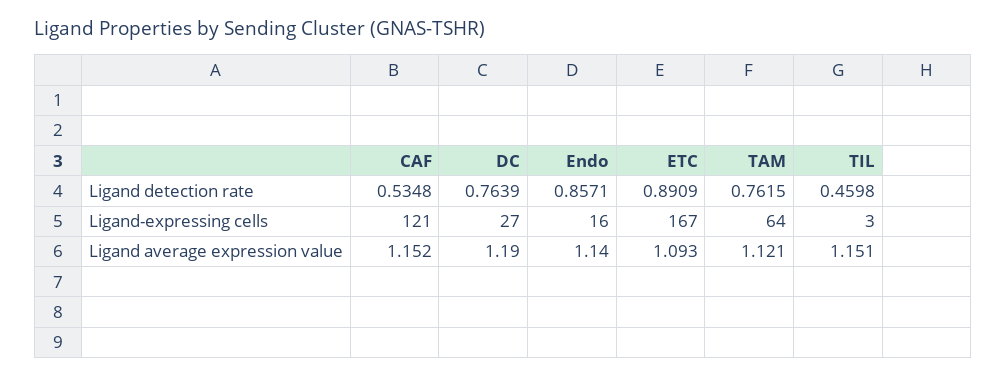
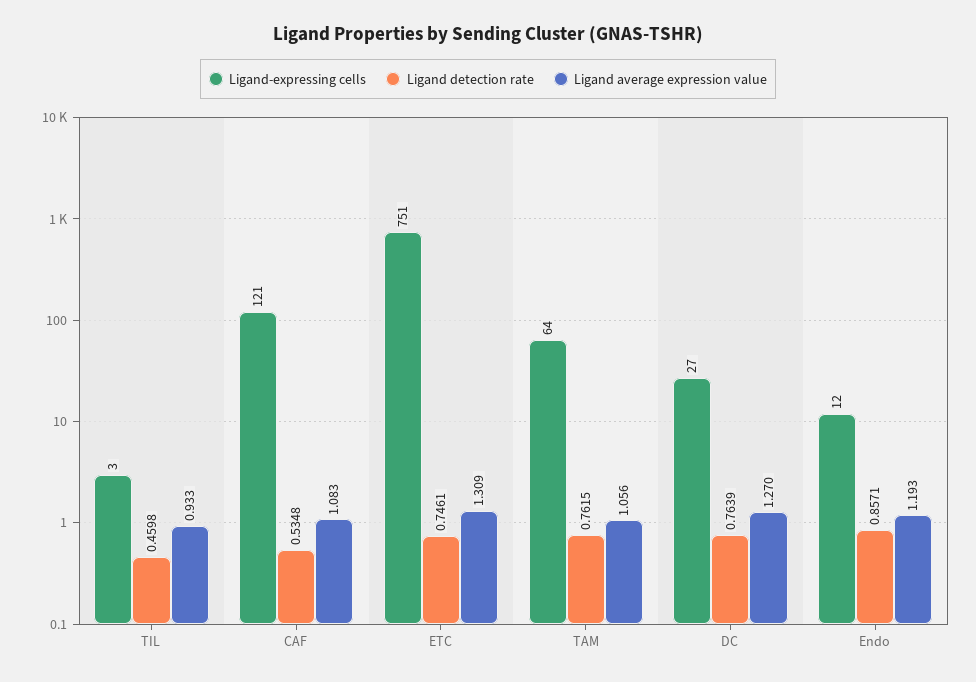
  {
    "Ligand detection rate": {
      "CAF": 0.5348,
      "DC": 0.7639,
      "Endo": 0.8571,
-     "ETC": 0.8909,
+     "ETC": 0.7461,
      "TAM": 0.7615,
      "TIL": 0.4598
    },
    "Ligand-expressing cells": {
      "CAF": 121,
      "DC": 27,
-     "Endo": 16,
+     "Endo": 12,
-     "ETC": 167,
+     "ETC": 751,
      "TAM": 64,
      "TIL": 3
    },
    "Ligand average expression value": {
-     "CAF": 1.152,
+     "CAF": 1.083,
-     "DC": 1.19,
+     "DC": 1.27,
-     "Endo": 1.14,
+     "Endo": 1.193,
-     "ETC": 1.093,
+     "ETC": 1.309,
-     "TAM": 1.121,
+     "TAM": 1.056,
-     "TIL": 1.151
+     "TIL": 0.933
    }
  }

